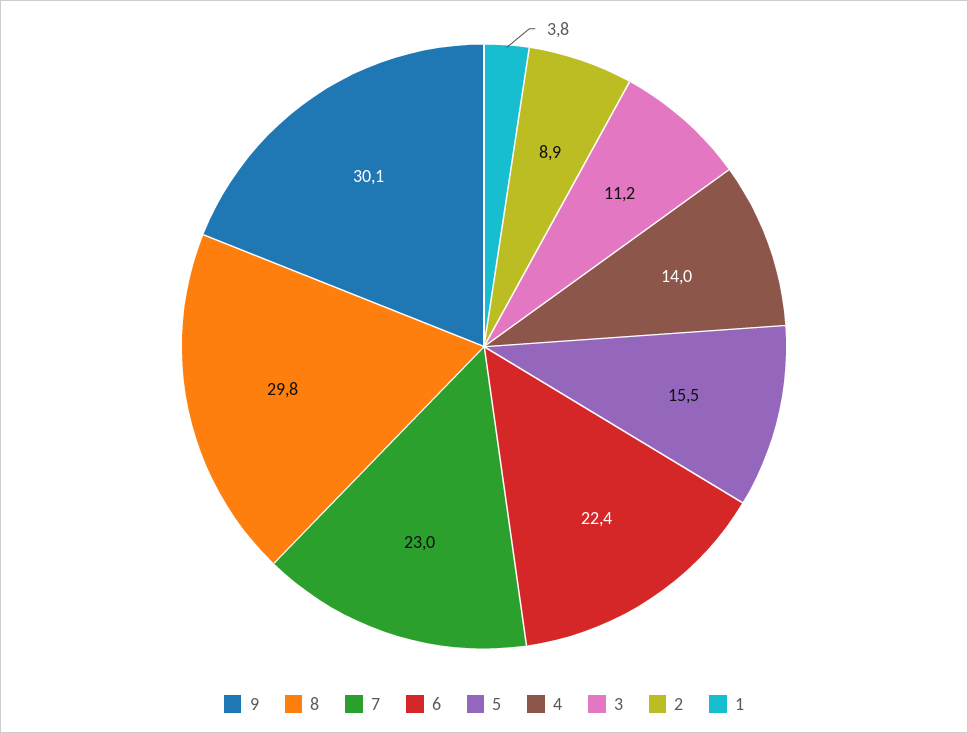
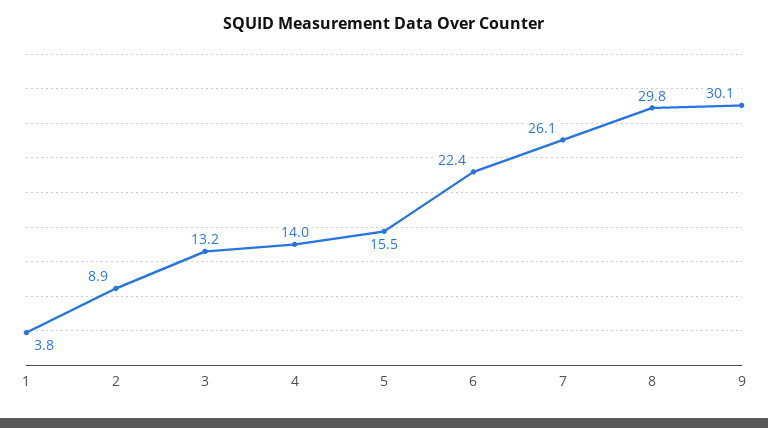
  {
    "9": 30.1,
    "8": 29.8,
-   "7": 23,
+   "7": 26.1,
    "6": 22.4,
    "5": 15.5,
    "4": 14,
-   "3": 11.2,
+   "3": 13.2,
    "2": 8.9,
    "1": 3.8
  }

